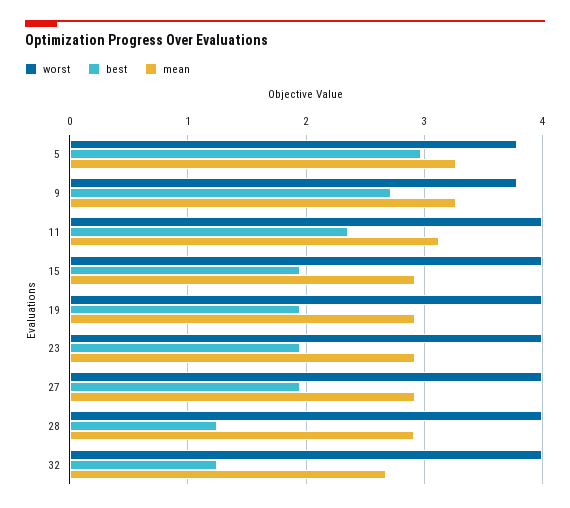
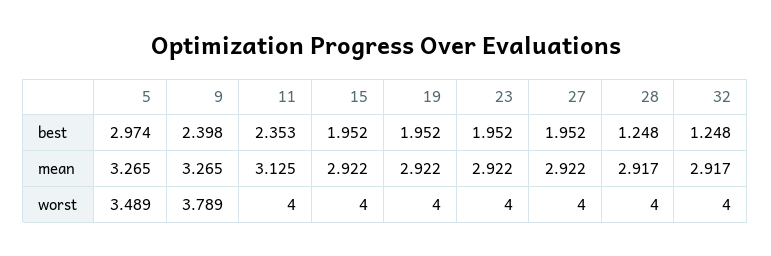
  {
    "worst": {
-     "5": 3.8,
+     "5": 3.489,
      "9": 3.789,
      "11": 4,
      "15": 4,
      "19": 4,
      "23": 4,
      "27": 4,
      "28": 4,
      "32": 4
    },
    "best": {
      "5": 2.974,
-     "9": 2.7,
+     "9": 2.398,
      "11": 2.353,
      "15": 1.952,
      "19": 1.952,
      "23": 1.952,
      "27": 1.952,
      "28": 1.248,
      "32": 1.248
    },
    "mean": {
      "5": 3.265,
      "9": 3.265,
      "11": 3.125,
      "15": 2.922,
      "19": 2.922,
      "23": 2.922,
      "27": 2.922,
      "28": 2.917,
-     "32": 2.7
+     "32": 2.917
    }
  }

